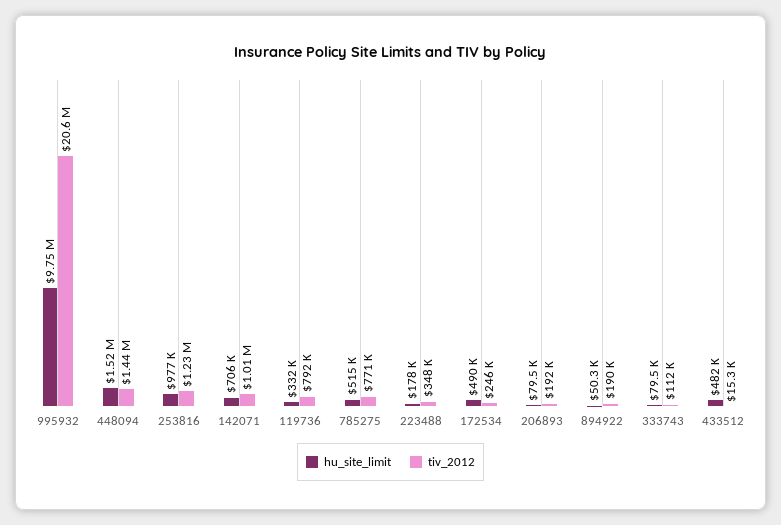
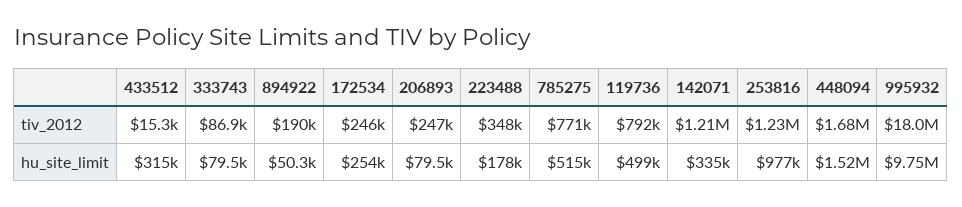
  {
    "hu_site_limit": {
      "995932": 9750000,
      "448094": 1520000,
      "253816": 977000,
-     "142071": 706000,
+     "142071": 335000,
-     "119736": 332000,
+     "119736": 499000,
      "785275": 515000,
      "223488": 178000,
-     "172534": 490000,
+     "172534": 254000,
      "206893": 79500,
      "894922": 50300,
      "333743": 79500,
-     "433512": 482000
+     "433512": 315000
    },
    "tiv_2012": {
-     "995932": 20600000,
+     "995932": 18000000,
-     "448094": 1440000,
+     "448094": 1680000,
      "253816": 1230000,
-     "142071": 1010000,
+     "142071": 1210000,
      "119736": 792000,
      "785275": 771000,
      "223488": 348000,
      "172534": 246000,
-     "206893": 192000,
+     "206893": 247000,
      "894922": 190000,
-     "333743": 112000,
+     "333743": 86900,
      "433512": 15300
    }
  }

